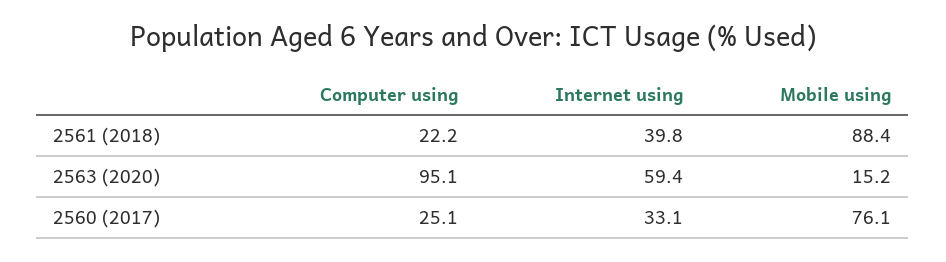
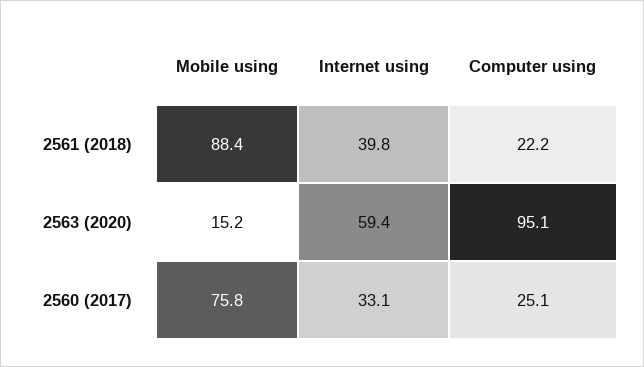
  {
    "Computer using": {
      "2561 (2018)": 22.2,
      "2563 (2020)": 95.1,
      "2560 (2017)": 25.1
    },
    "Internet using": {
      "2561 (2018)": 39.8,
      "2563 (2020)": 59.4,
      "2560 (2017)": 33.1
    },
    "Mobile using": {
      "2561 (2018)": 88.4,
      "2563 (2020)": 15.2,
-     "2560 (2017)": 76.1
+     "2560 (2017)": 75.8
    }
  }

